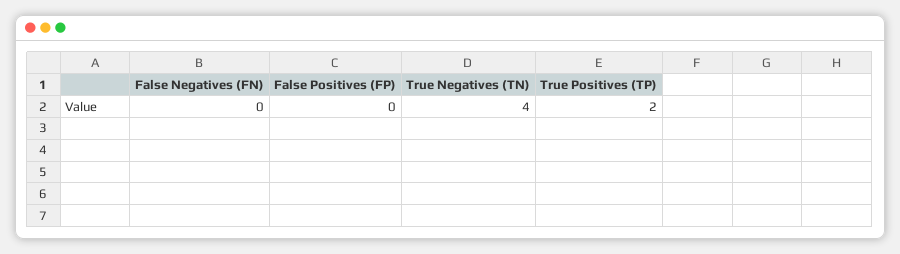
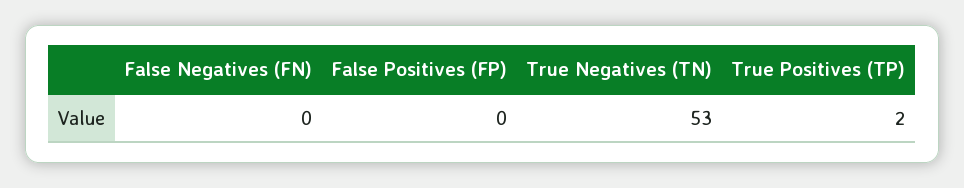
  {
    "False Negatives (FN)": 0,
    "False Positives (FP)": 0,
-   "True Negatives (TN)": 4,
+   "True Negatives (TN)": 53,
    "True Positives (TP)": 2
  }

